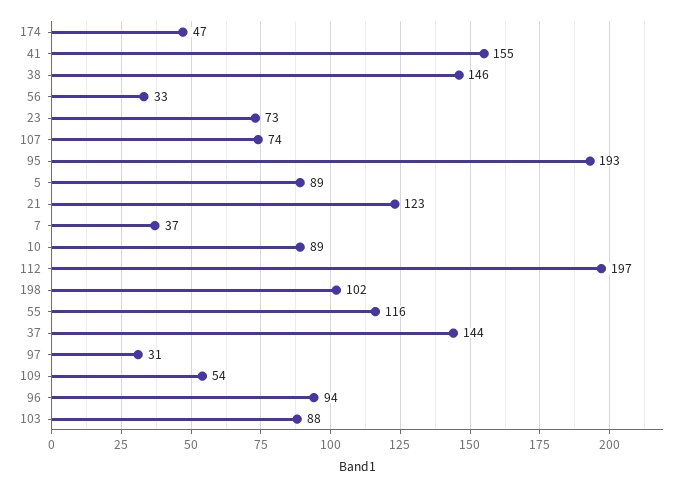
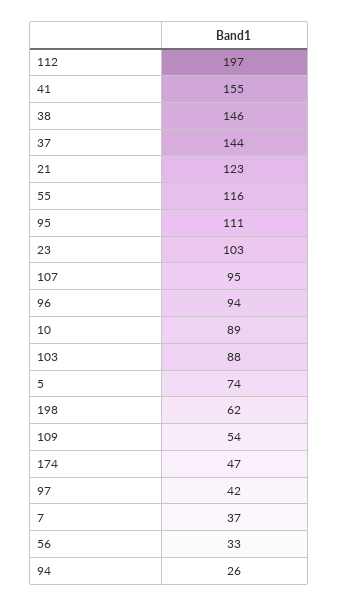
  {
    "174": 47,
    "41": 155,
    "38": 146,
    "56": 33,
-   "23": 73,
+   "23": 103,
-   "107": 74,
+   "107": 95,
-   "95": 193,
+   "95": 111,
-   "5": 89,
+   "5": 74,
    "21": 123,
    "7": 37,
    "10": 89,
    "112": 197,
-   "198": 102,
+   "198": 62,
    "55": 116,
    "37": 144,
-   "97": 31,
+   "97": 42,
    "109": 54,
    "96": 94,
-   "103": 88
+   "103": 88,
+   "94": 26
  }

